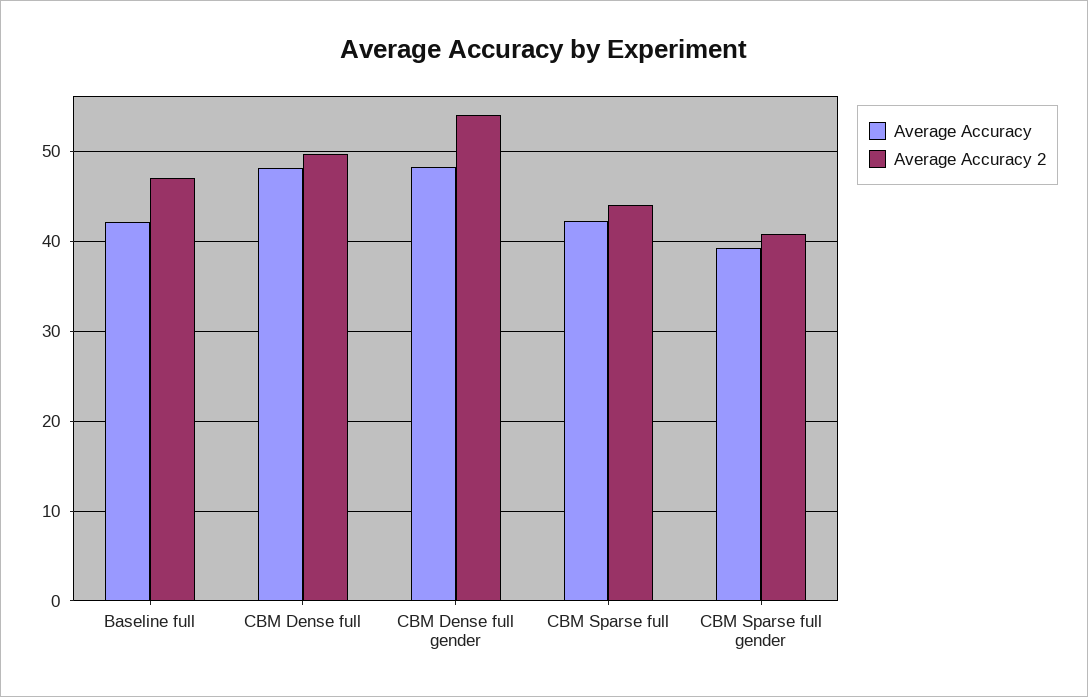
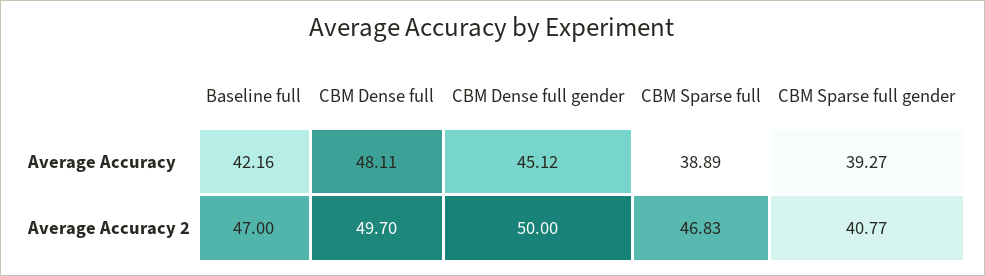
  {
    "Average Accuracy": {
      "Baseline full": 42.16,
      "CBM Dense full": 48.11,
-     "CBM Dense full gender": 48,
+     "CBM Dense full gender": 45.12,
-     "CBM Sparse full": 42,
+     "CBM Sparse full": 38.89,
      "CBM Sparse full gender": 39.27
    },
    "Average Accuracy 2": {
      "Baseline full": 47,
      "CBM Dense full": 49.7,
-     "CBM Dense full gender": 54,
+     "CBM Dense full gender": 50,
-     "CBM Sparse full": 44,
+     "CBM Sparse full": 46.83,
      "CBM Sparse full gender": 40.77
    }
  }

